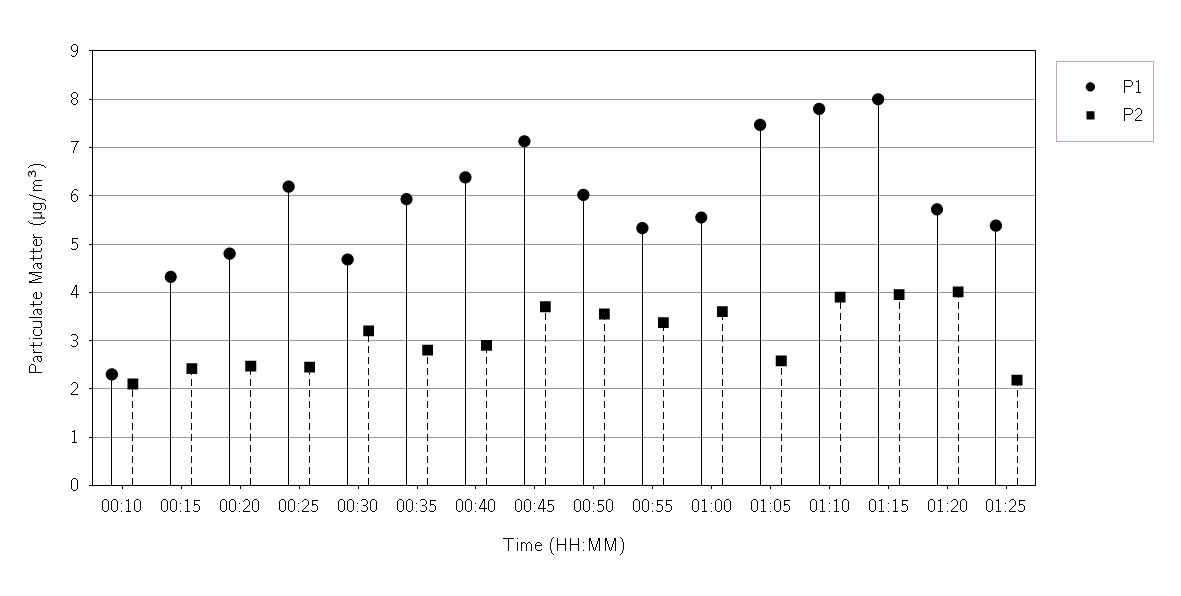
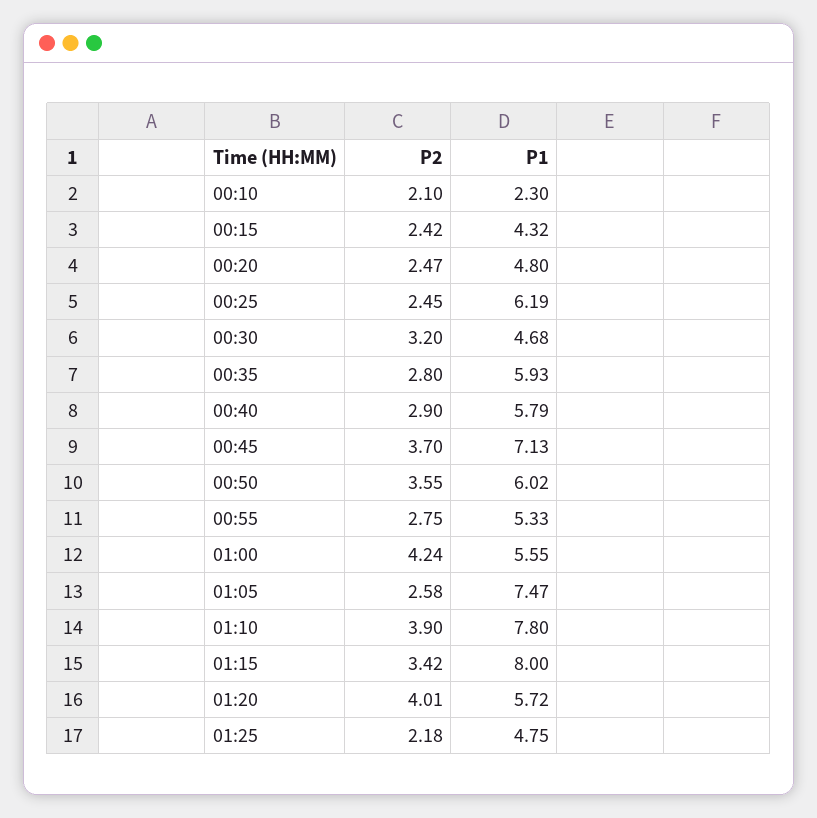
  {
    "P1": {
      "00:10": 2.3,
      "00:15": 4.32,
      "00:20": 4.8,
      "00:25": 6.19,
      "00:30": 4.68,
      "00:35": 5.93,
-     "00:40": 6.4,
+     "00:40": 5.79,
      "00:45": 7.13,
      "00:50": 6.02,
      "00:55": 5.33,
      "01:00": 5.55,
      "01:05": 7.47,
      "01:10": 7.8,
      "01:15": 8,
      "01:20": 5.72,
-     "01:25": 5.4
+     "01:25": 4.75
    },
    "P2": {
      "00:10": 2.1,
      "00:15": 2.42,
      "00:20": 2.47,
      "00:25": 2.45,
      "00:30": 3.2,
      "00:35": 2.8,
      "00:40": 2.9,
      "00:45": 3.7,
      "00:50": 3.55,
-     "00:55": 3.4,
+     "00:55": 2.75,
-     "01:00": 3.6,
+     "01:00": 4.24,
      "01:05": 2.58,
      "01:10": 3.9,
-     "01:15": 4,
+     "01:15": 3.42,
      "01:20": 4.01,
      "01:25": 2.18
    }
  }

